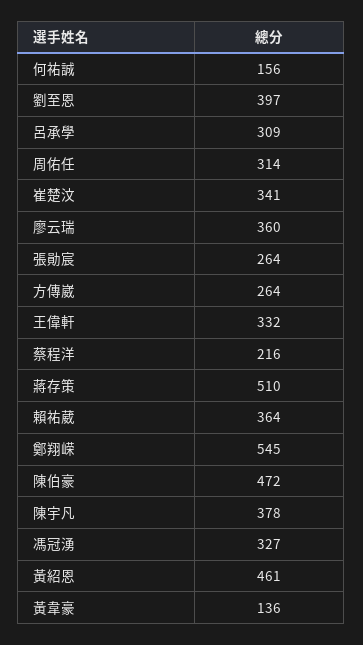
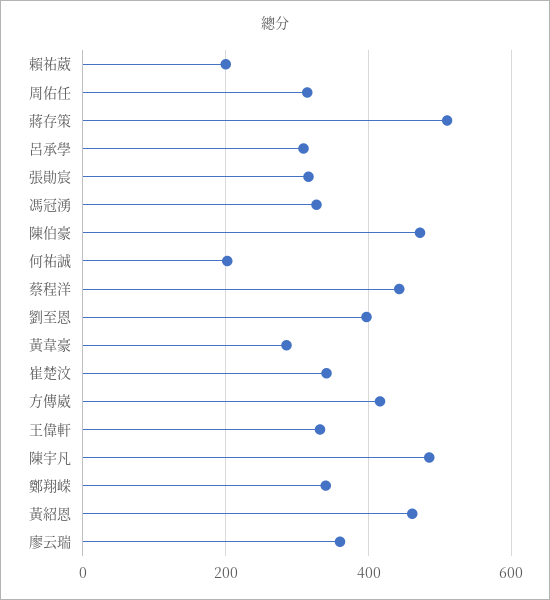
  {
-   "何祐誠": 156,
+   "何祐誠": 200,
    "劉至恩": 397,
    "呂承學": 309,
    "周佑任": 314,
    "崔楚汶": 341,
    "廖云瑞": 360,
-   "張勛宸": 264,
+   "張勛宸": 320,
-   "方傳崴": 264,
+   "方傳崴": 420,
    "王偉軒": 332,
-   "蔡程洋": 216,
+   "蔡程洋": 440,
    "蔣存策": 510,
-   "賴祐葳": 364,
+   "賴祐葳": 200,
-   "鄭翔嵘": 545,
+   "鄭翔嵘": 340,
    "陳伯豪": 472,
-   "陳宇凡": 378,
+   "陳宇凡": 480,
    "馮冠湧": 327,
    "黃紹恩": 461,
-   "黃韋豪": 136
+   "黃韋豪": 280
  }

